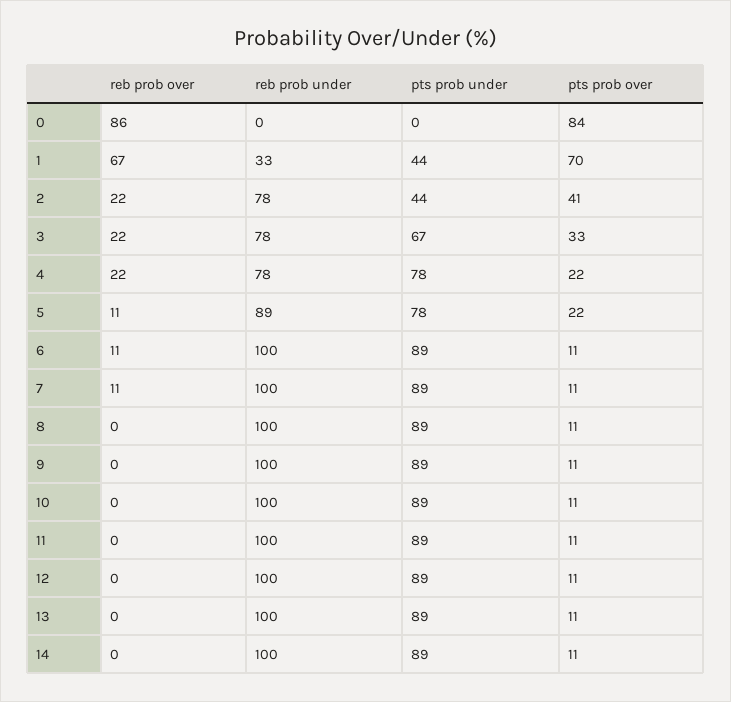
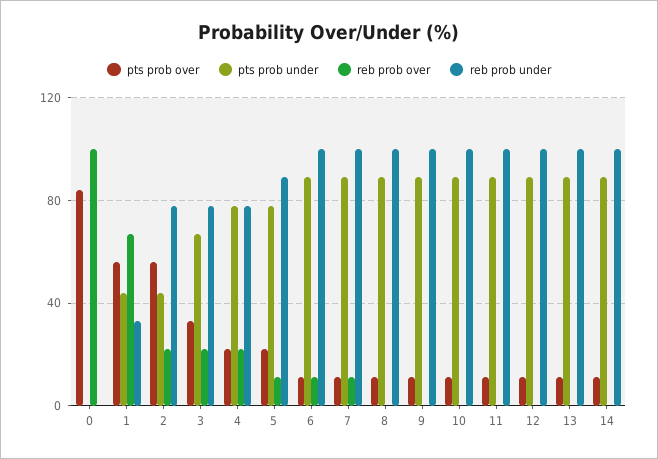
  {
    "reb prob over": {
-     "0": 86,
+     "0": 100,
      "1": 67,
      "2": 22,
      "3": 22,
      "4": 22,
      "5": 11,
      "6": 11,
      "7": 11,
      "8": 0,
      "9": 0,
      "10": 0,
      "11": 0,
      "12": 0,
      "13": 0,
      "14": 0
    },
    "reb prob under": {
      "0": 0,
      "1": 33,
      "2": 78,
      "3": 78,
      "4": 78,
      "5": 89,
      "6": 100,
      "7": 100,
      "8": 100,
      "9": 100,
      "10": 100,
      "11": 100,
      "12": 100,
      "13": 100,
      "14": 100
    },
    "pts prob under": {
      "0": 0,
      "1": 44,
      "2": 44,
      "3": 67,
      "4": 78,
      "5": 78,
      "6": 89,
      "7": 89,
      "8": 89,
      "9": 89,
      "10": 89,
      "11": 89,
      "12": 89,
      "13": 89,
      "14": 89
    },
    "pts prob over": {
      "0": 84,
-     "1": 70,
+     "1": 55,
-     "2": 41,
+     "2": 55,
      "3": 33,
      "4": 22,
      "5": 22,
      "6": 11,
      "7": 11,
      "8": 11,
      "9": 11,
      "10": 11,
      "11": 11,
      "12": 11,
      "13": 11,
      "14": 11
    }
  }

